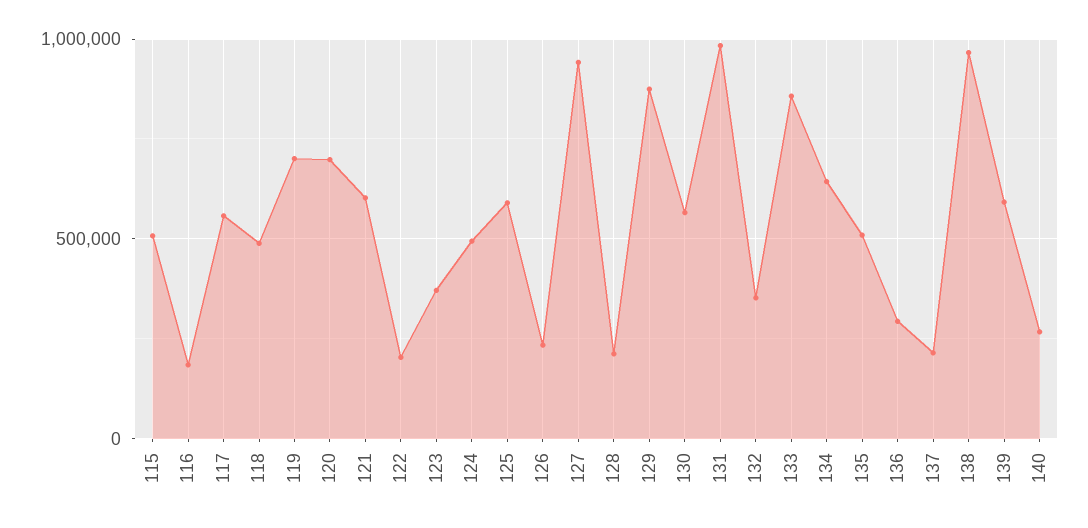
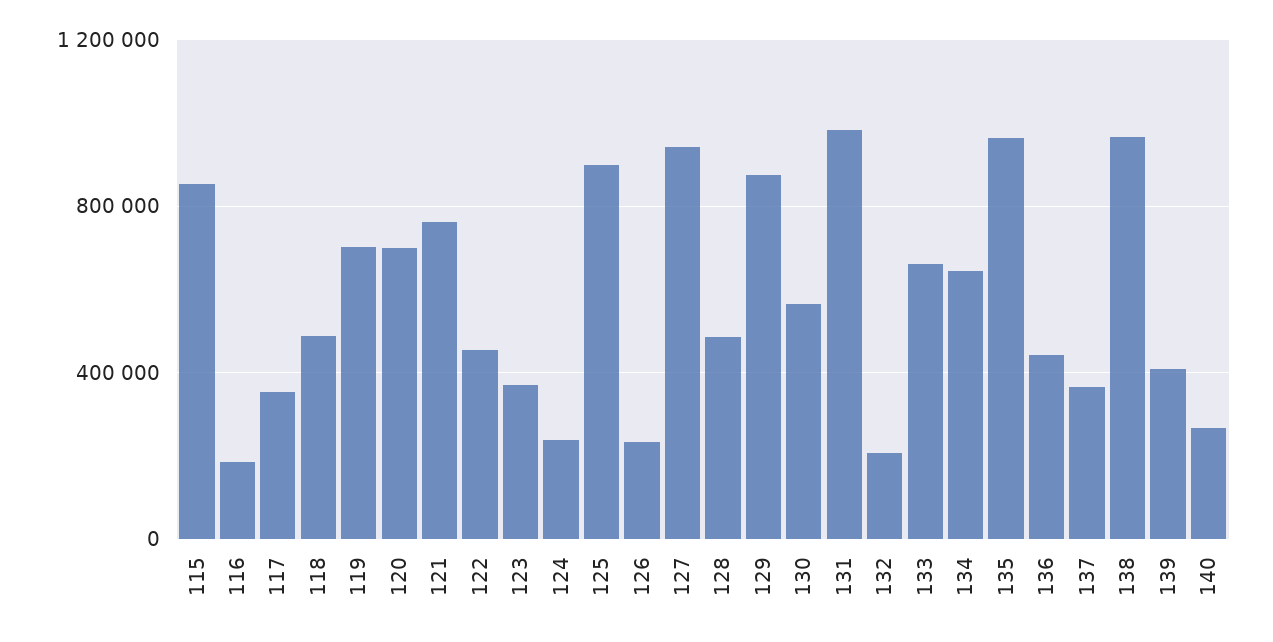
  {
-   "115": 500000,
+   "115": 850000,
    "116": 200000,
-   "117": 550000,
+   "117": 350000,
    "118": 500000,
    "119": 700000,
    "120": 700000,
-   "121": 600000,
+   "121": 750000,
-   "122": 200000,
+   "122": 450000,
    "123": 350000,
-   "124": 500000,
+   "124": 250000,
-   "125": 600000,
+   "125": 900000,
    "126": 250000,
    "127": 950000,
-   "128": 200000,
+   "128": 500000,
    "129": 850000,
    "130": 550000,
    "131": 1000000,
-   "132": 350000,
+   "132": 200000,
-   "133": 850000,
+   "133": 650000,
    "134": 650000,
-   "135": 500000,
+   "135": 950000,
-   "136": 300000,
+   "136": 450000,
-   "137": 200000,
+   "137": 350000,
    "138": 950000,
-   "139": 600000,
+   "139": 400000,
    "140": 250000
  }

